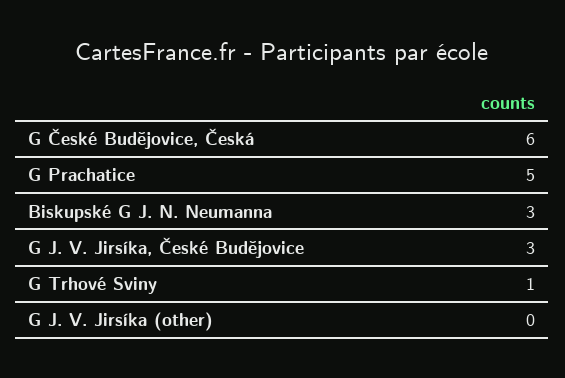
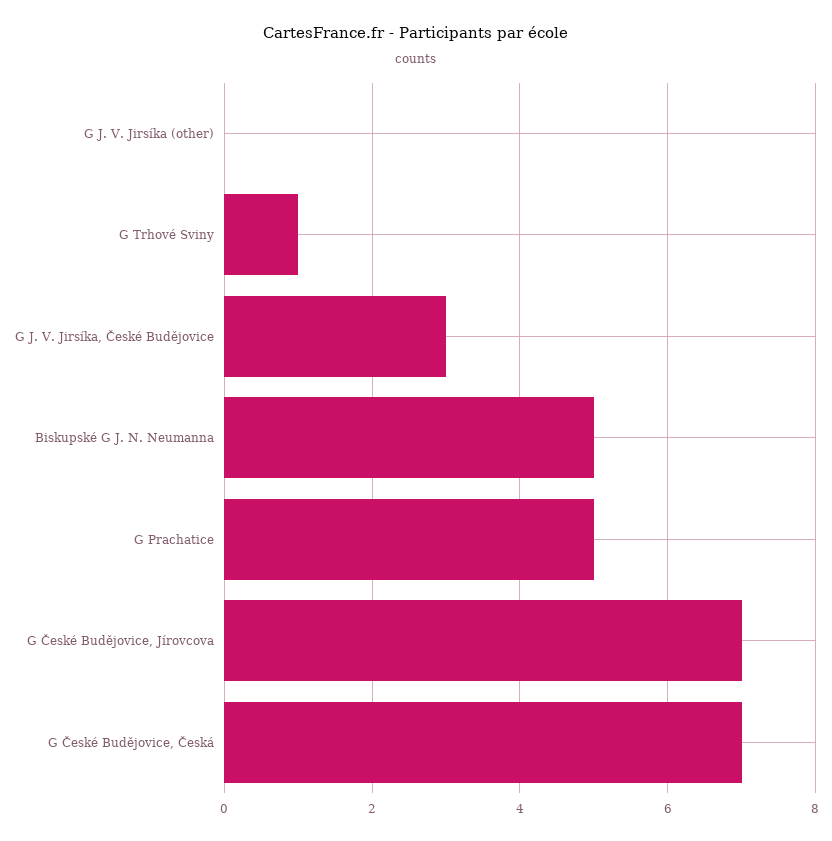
  {
-   "G České Budějovice, Česká": 6,
+   "G České Budějovice, Česká": 7,
    "G Prachatice": 5,
-   "Biskupské G J. N. Neumanna": 3,
+   "Biskupské G J. N. Neumanna": 5,
    "G J. V. Jirsíka, České Budějovice": 3,
    "G Trhové Sviny": 1,
-   "G J. V. Jirsíka (other)": 0
+   "G J. V. Jirsíka (other)": 0,
+   "G České Budějovice, Jírovcova": 7
  }

